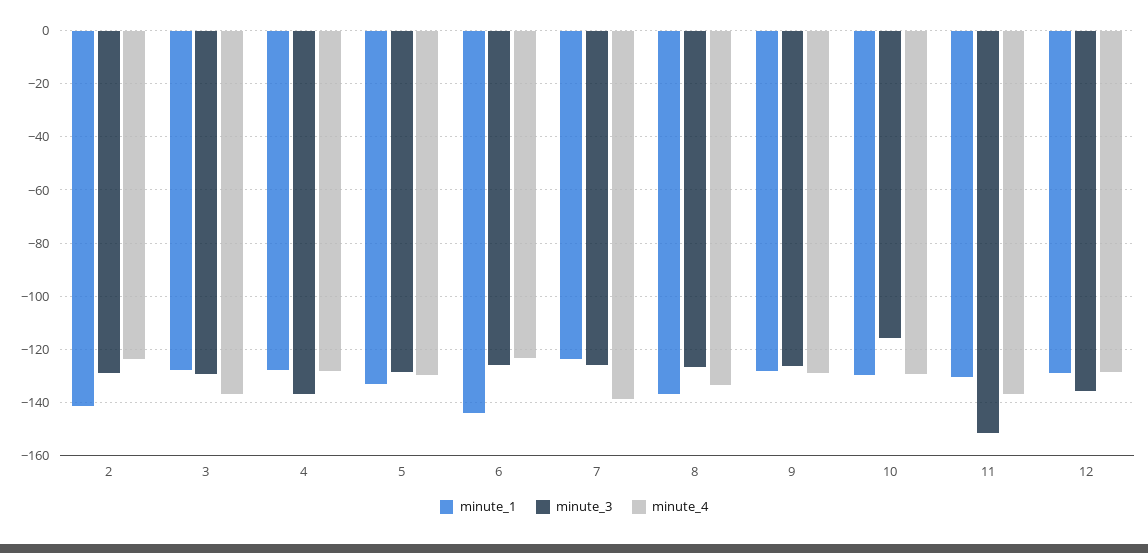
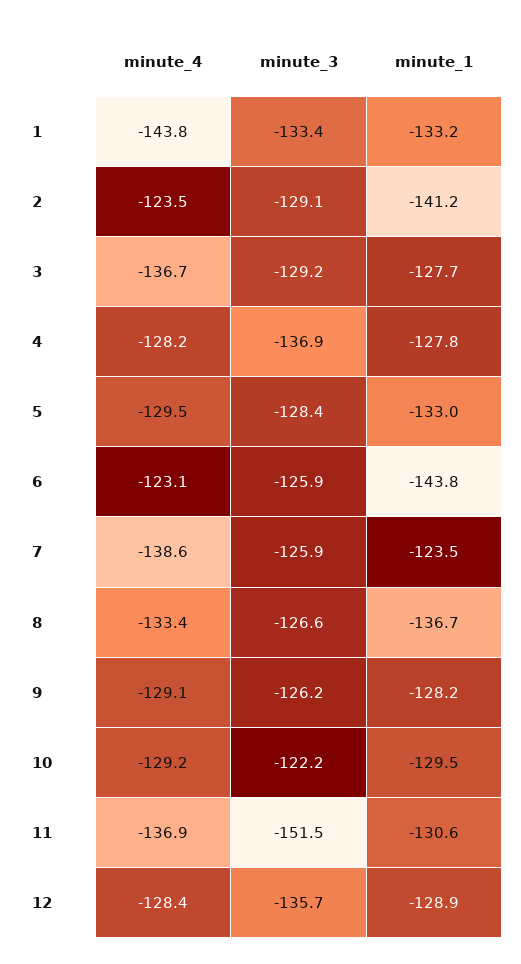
  {
    "minute_1": {
      "2": -141.2,
      "3": -127.7,
      "4": -127.8,
      "5": -133,
      "6": -143.8,
      "7": -123.5,
      "8": -136.7,
      "9": -128.2,
      "10": -129.5,
      "11": -130.6,
-     "12": -128.9
+     "12": -128.9,
+     "1": -133.2
    },
    "minute_3": {
      "2": -129.1,
      "3": -129.2,
      "4": -136.9,
      "5": -128.4,
      "6": -125.9,
      "7": -125.9,
      "8": -126.6,
      "9": -126.2,
-     "10": -115,
+     "10": -122.2,
      "11": -151.5,
-     "12": -135.7
+     "12": -135.7,
+     "1": -133.4
    },
    "minute_4": {
      "2": -123.5,
      "3": -136.7,
      "4": -128.2,
      "5": -129.5,
      "6": -123.1,
      "7": -138.6,
      "8": -133.4,
      "9": -129.1,
      "10": -129.2,
      "11": -136.9,
-     "12": -128.4
+     "12": -128.4,
+     "1": -143.8
    }
  }

